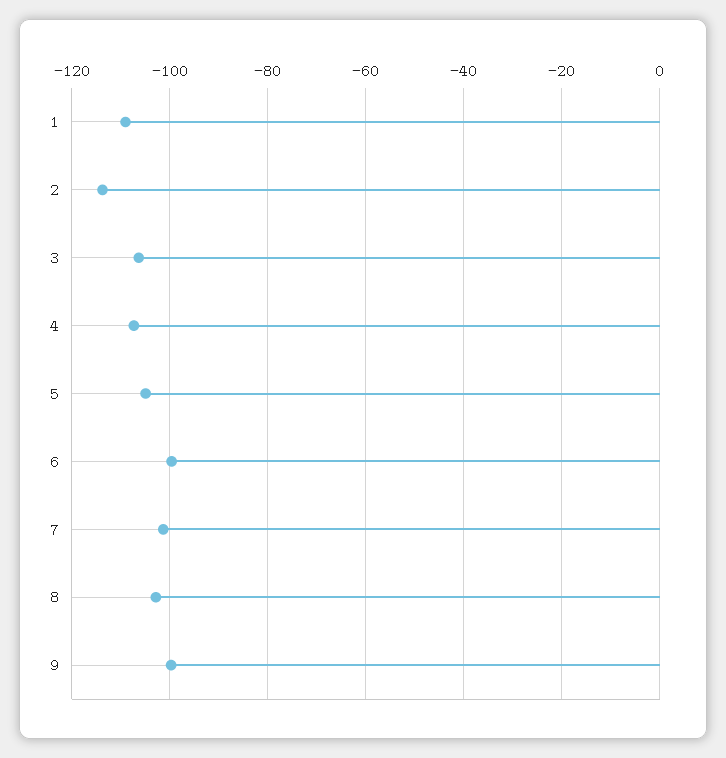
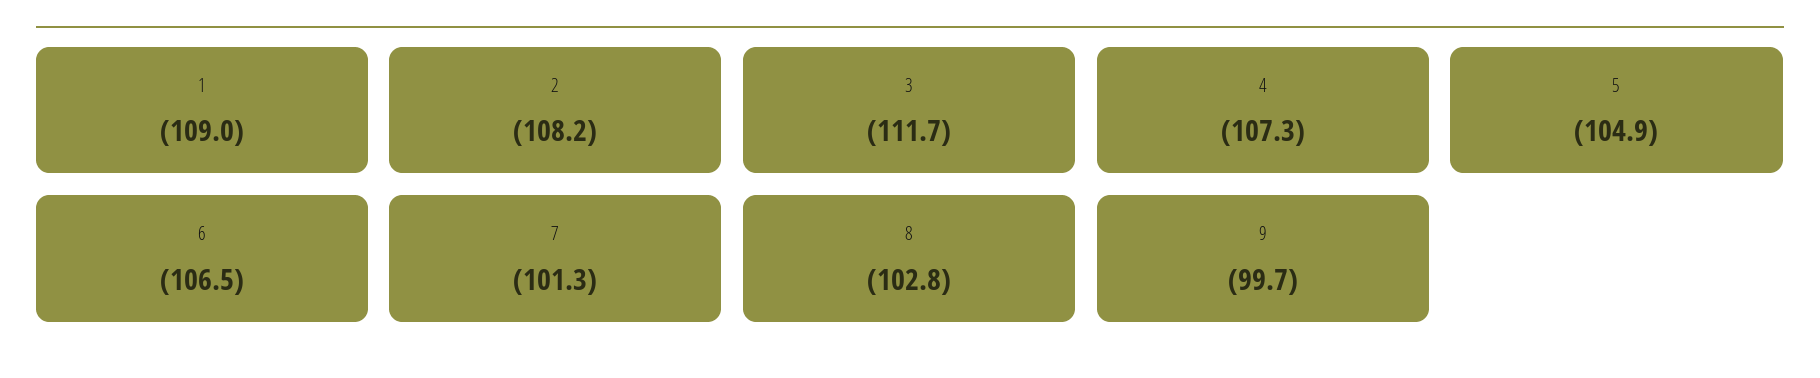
  {
    "1": -109,
-   "2": -114,
+   "2": -108.2,
-   "3": -106,
+   "3": -111.7,
    "4": -107.3,
    "5": -104.9,
-   "6": -100,
+   "6": -106.5,
    "7": -101.3,
    "8": -102.8,
    "9": -99.7
  }

